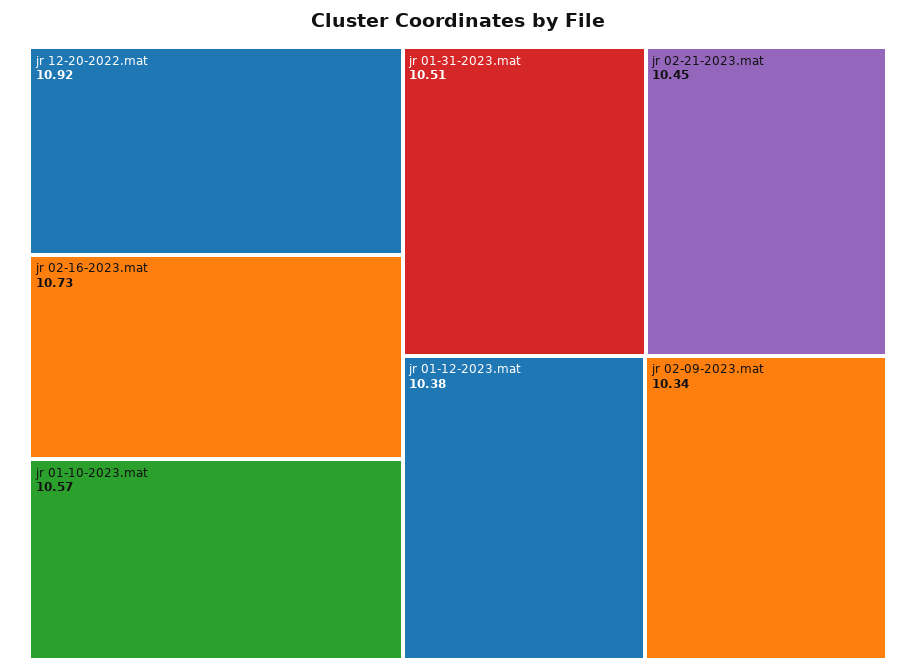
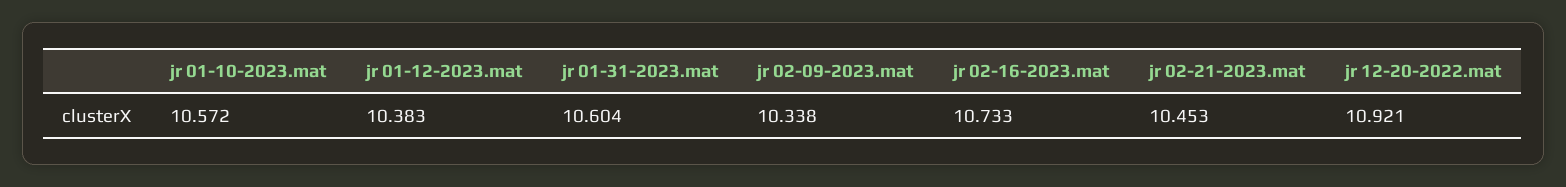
  {
    "jr 12-20-2022.mat": 10.921,
    "jr 02-16-2023.mat": 10.733,
    "jr 01-10-2023.mat": 10.572,
-   "jr 01-31-2023.mat": 10.51,
+   "jr 01-31-2023.mat": 10.604,
    "jr 02-21-2023.mat": 10.453,
    "jr 01-12-2023.mat": 10.383,
    "jr 02-09-2023.mat": 10.338
  }

